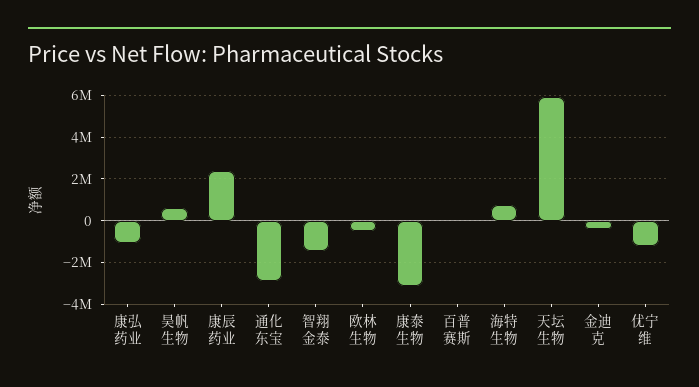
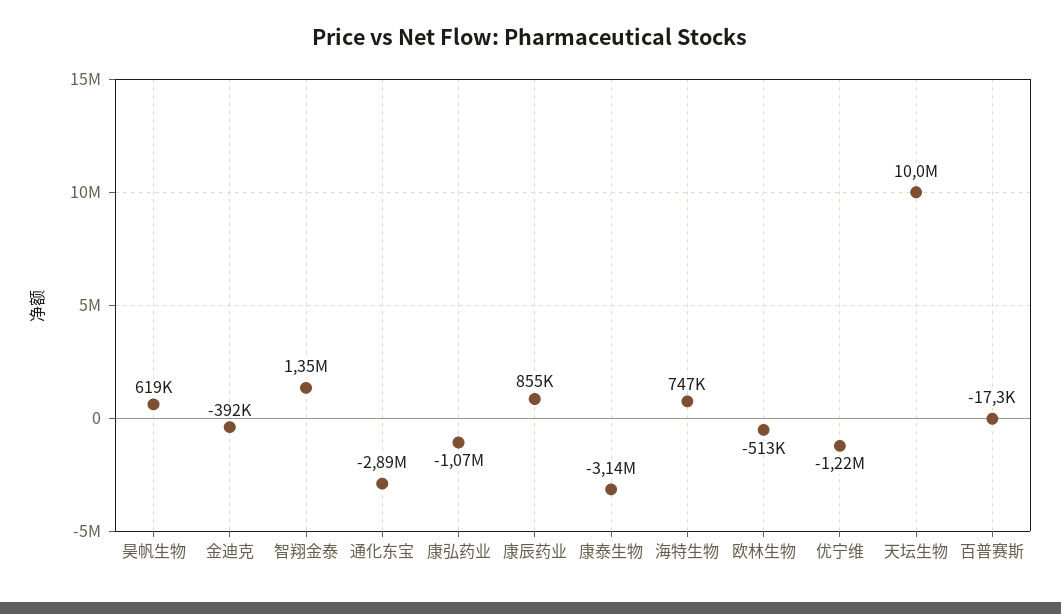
  {
    "康弘药业": -1070000,
    "昊帆生物": 619000,
-   "康辰药业": 2500000,
+   "康辰药业": 855000,
    "通化东宝": -2890000,
-   "智翔金泰": -1500000,
+   "智翔金泰": 1350000,
    "欧林生物": -513000,
    "康泰生物": -3140000,
    "百普赛斯": -17300,
    "海特生物": 747000,
-   "天坛生物": 6000000,
+   "天坛生物": 10000000,
    "金迪克": -392000,
    "优宁维": -1220000
  }

